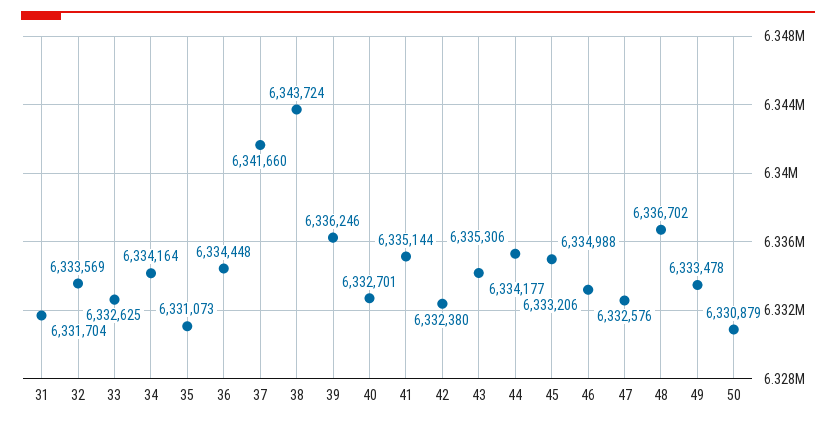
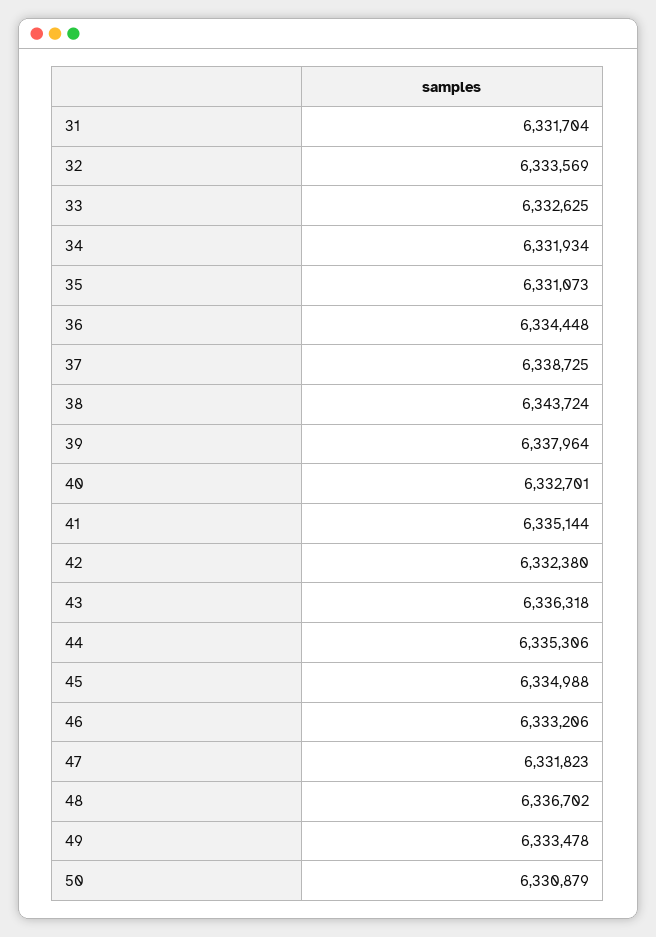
  {
    "31": 6331704,
    "32": 6333569,
    "33": 6332625,
-   "34": 6334164,
+   "34": 6331934,
    "35": 6331073,
    "36": 6334448,
-   "37": 6341660,
+   "37": 6338725,
    "38": 6343724,
-   "39": 6336246,
+   "39": 6337964,
    "40": 6332701,
    "41": 6335144,
    "42": 6332380,
-   "43": 6334177,
+   "43": 6336318,
    "44": 6335306,
    "45": 6334988,
    "46": 6333206,
-   "47": 6332576,
+   "47": 6331823,
    "48": 6336702,
    "49": 6333478,
    "50": 6330879
  }

